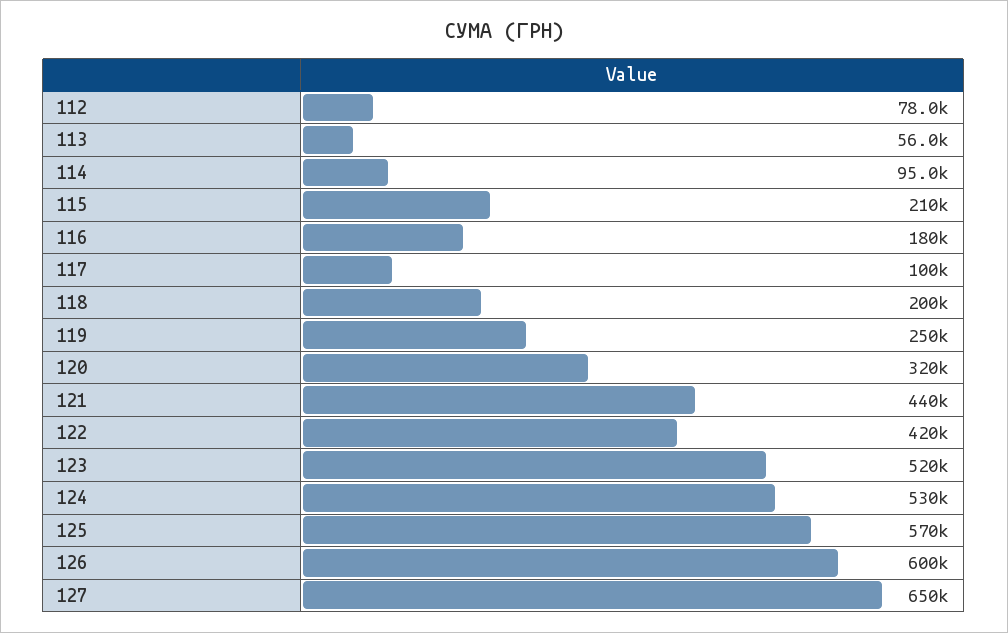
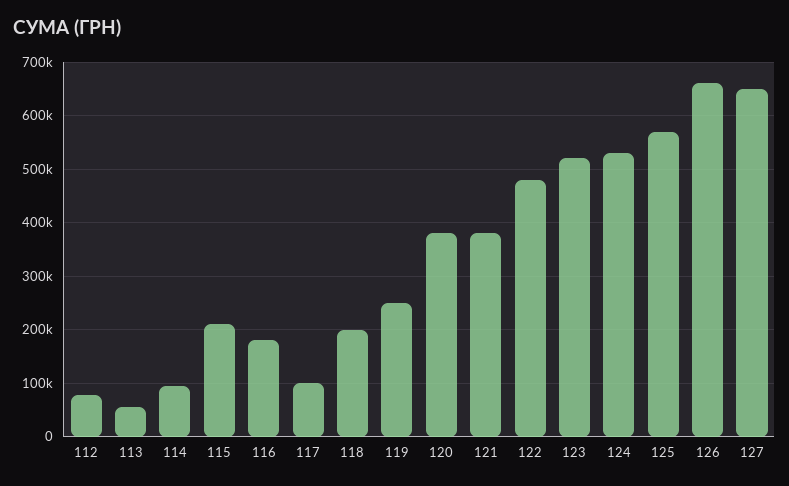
  {
    "112": 78000,
    "113": 56000,
    "114": 95000,
    "115": 210000,
    "116": 180000,
    "117": 100000,
    "118": 200000,
    "119": 250000,
-   "120": 320000,
+   "120": 380000,
-   "121": 440000,
+   "121": 380000,
-   "122": 420000,
+   "122": 480000,
    "123": 520000,
    "124": 530000,
    "125": 570000,
-   "126": 600000,
+   "126": 660000,
    "127": 650000
  }

